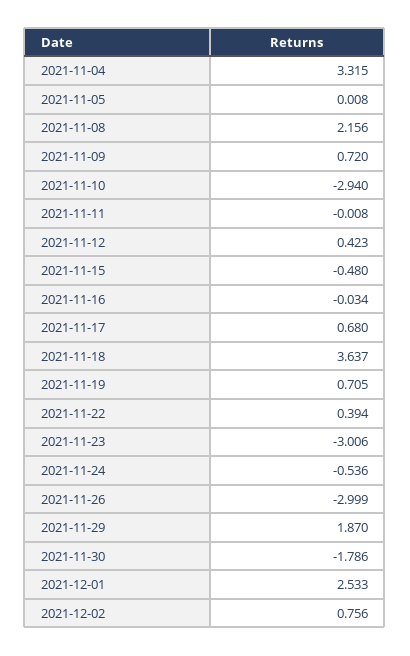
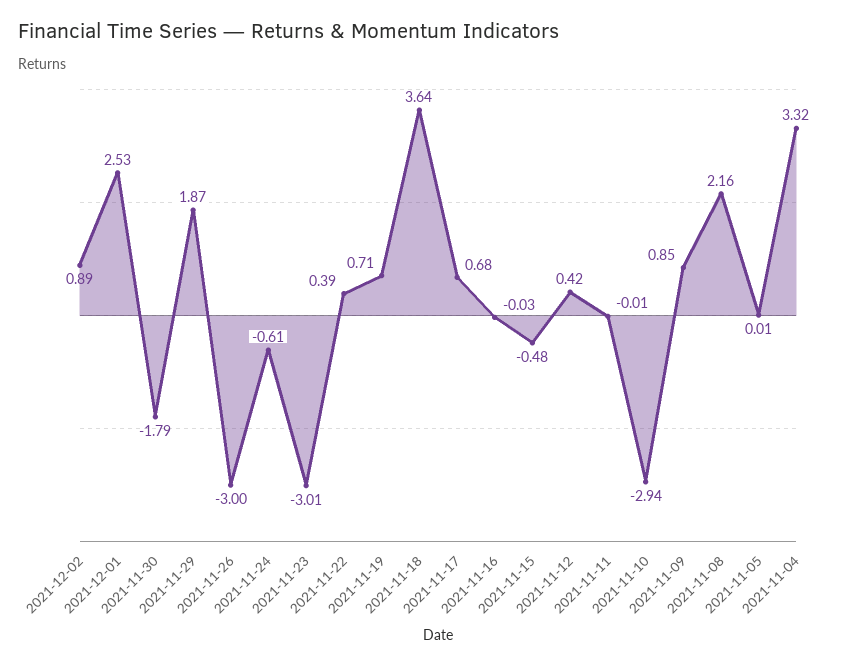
  {
    "2021-11-04": 3.315,
    "2021-11-05": 0.008,
    "2021-11-08": 2.156,
-   "2021-11-09": 0.72,
+   "2021-11-09": 0.85,
    "2021-11-10": -2.94,
    "2021-11-11": -0.008,
    "2021-11-12": 0.423,
    "2021-11-15": -0.48,
    "2021-11-16": -0.034,
    "2021-11-17": 0.68,
    "2021-11-18": 3.637,
    "2021-11-19": 0.705,
    "2021-11-22": 0.394,
    "2021-11-23": -3.006,
-   "2021-11-24": -0.536,
+   "2021-11-24": -0.61,
    "2021-11-26": -2.999,
    "2021-11-29": 1.87,
    "2021-11-30": -1.786,
    "2021-12-01": 2.533,
-   "2021-12-02": 0.756
+   "2021-12-02": 0.89
  }

